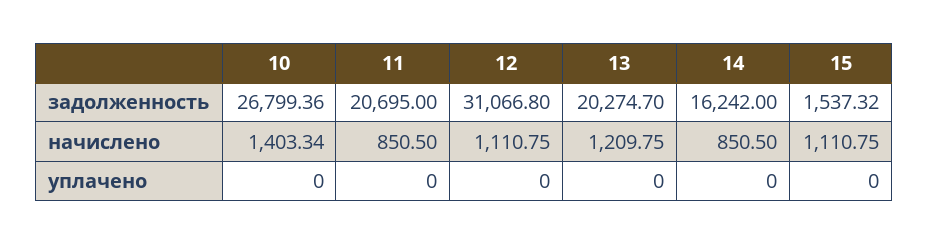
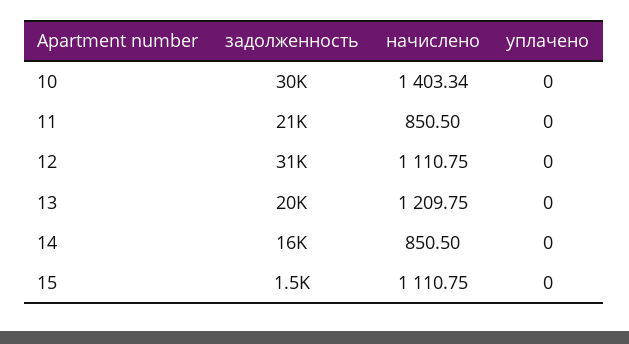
  {
    "10": {
-     "задолженность": 26799.36,
+     "задолженность": 30000,
      "начислено": 1403.34,
      "уплачено": 0
    },
    "11": {
      "задолженность": 20695,
      "начислено": 850.5,
      "уплачено": 0
    },
    "12": {
      "задолженность": 31066.8,
      "начислено": 1110.75,
      "уплачено": 0
    },
    "13": {
      "задолженность": 20274.7,
      "начислено": 1209.75,
      "уплачено": 0
    },
    "14": {
      "задолженность": 16242,
      "начислено": 850.5,
      "уплачено": 0
    },
    "15": {
      "задолженность": 1537.32,
      "начислено": 1110.75,
      "уплачено": 0
    }
  }

